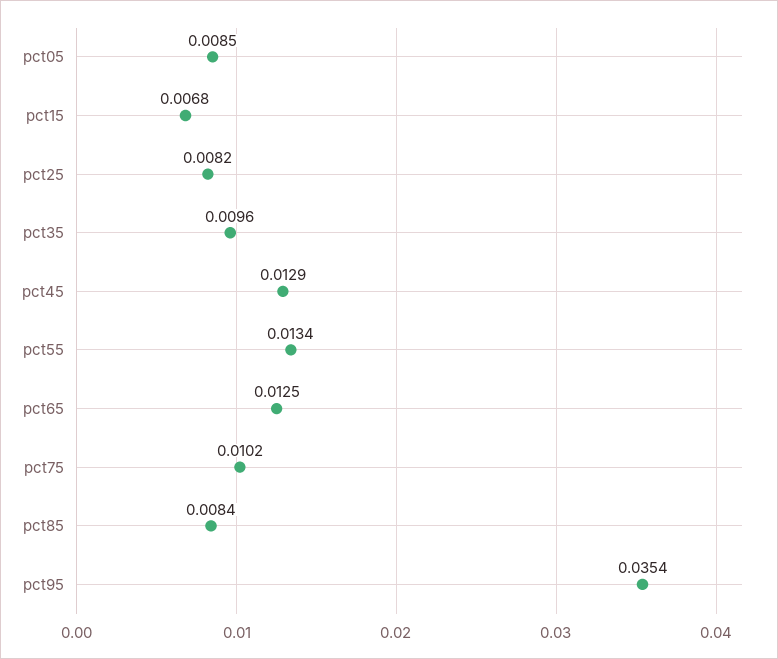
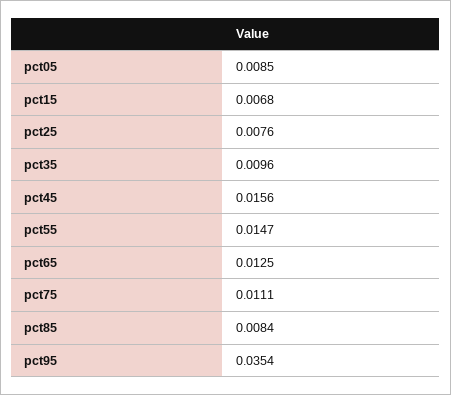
  {
    "pct05": 0.0085,
    "pct15": 0.0068,
-   "pct25": 0.0082,
+   "pct25": 0.0076,
    "pct35": 0.0096,
-   "pct45": 0.0129,
+   "pct45": 0.0156,
-   "pct55": 0.0134,
+   "pct55": 0.0147,
    "pct65": 0.0125,
-   "pct75": 0.0102,
+   "pct75": 0.0111,
    "pct85": 0.0084,
    "pct95": 0.0354
  }

